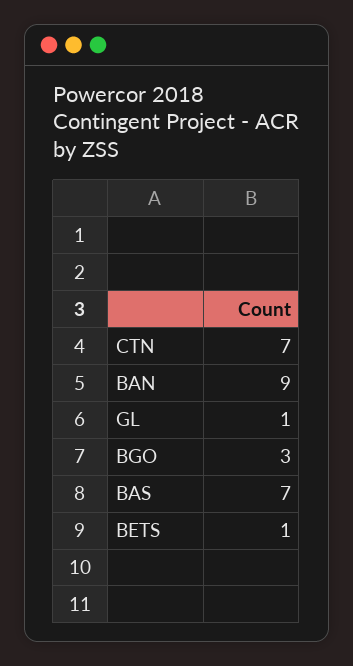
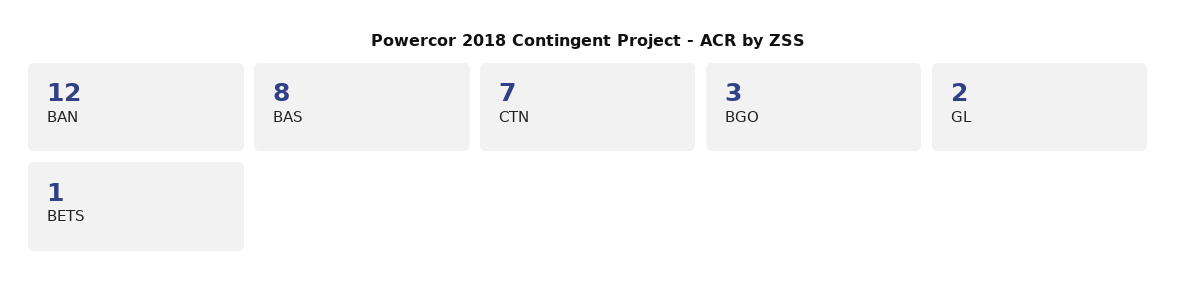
  {
    "CTN": 7,
-   "BAN": 9,
+   "BAN": 12,
-   "GL": 1,
+   "GL": 2,
    "BGO": 3,
-   "BAS": 7,
+   "BAS": 8,
    "BETS": 1
  }

